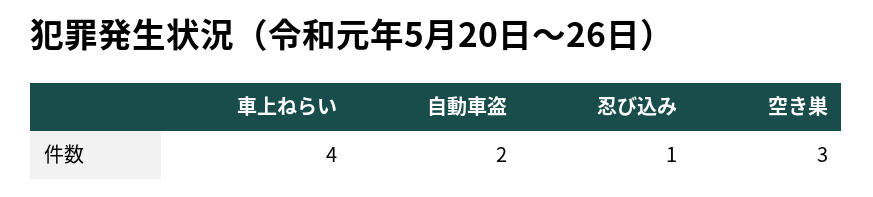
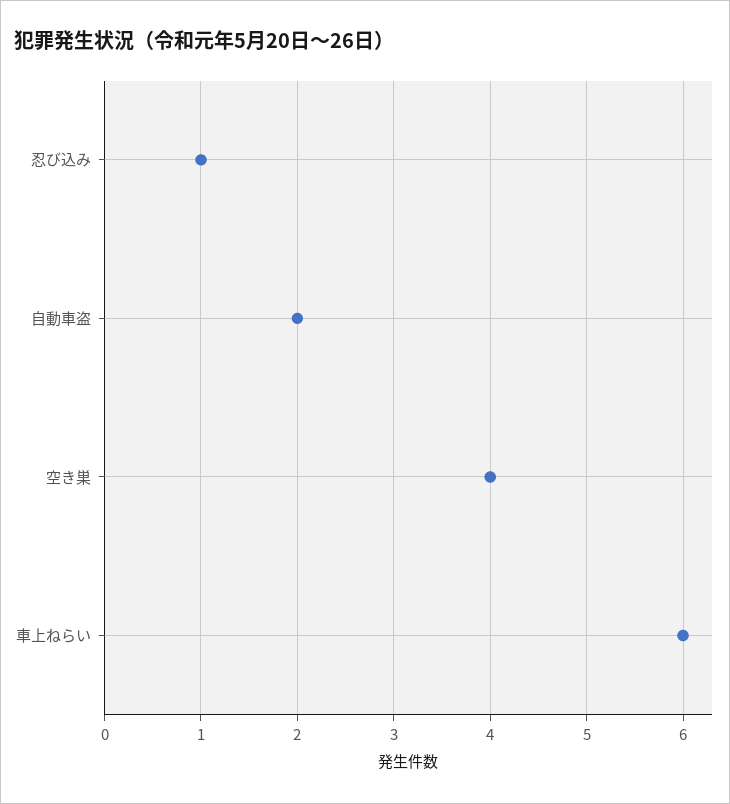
  {
-   "車上ねらい": 4,
+   "車上ねらい": 6,
    "自動車盗": 2,
    "忍び込み": 1,
-   "空き巣": 3
+   "空き巣": 4
  }

